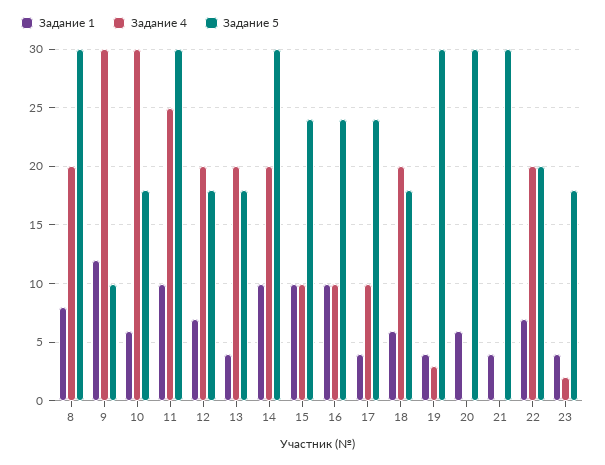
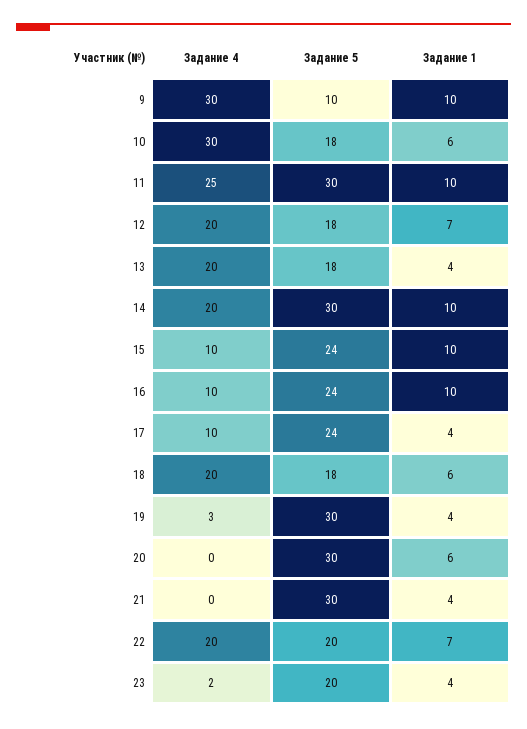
  {
    "Задание 1": {
-     "8": 8,
-     "9": 12,
+     "9": 10,
      "10": 6,
      "11": 10,
      "12": 7,
      "13": 4,
      "14": 10,
      "15": 10,
      "16": 10,
      "17": 4,
      "18": 6,
      "19": 4,
      "20": 6,
      "21": 4,
      "22": 7,
      "23": 4
    },
    "Задание 4": {
-     "8": 20,
      "9": 30,
      "10": 30,
      "11": 25,
      "12": 20,
      "13": 20,
      "14": 20,
      "15": 10,
      "16": 10,
      "17": 10,
      "18": 20,
      "19": 3,
      "20": 0,
      "21": 0,
      "22": 20,
      "23": 2
    },
    "Задание 5": {
-     "8": 30,
      "9": 10,
      "10": 18,
      "11": 30,
      "12": 18,
      "13": 18,
      "14": 30,
      "15": 24,
      "16": 24,
      "17": 24,
      "18": 18,
      "19": 30,
      "20": 30,
      "21": 30,
      "22": 20,
-     "23": 18
+     "23": 20
    }
  }

